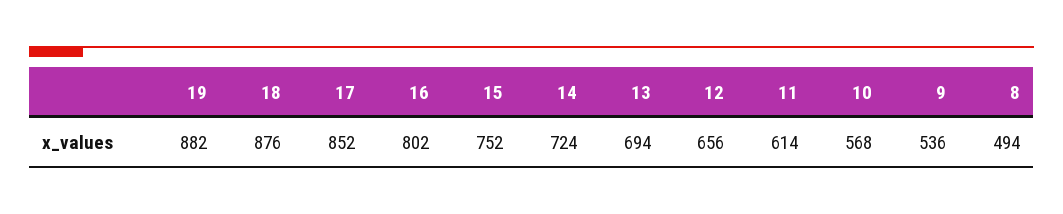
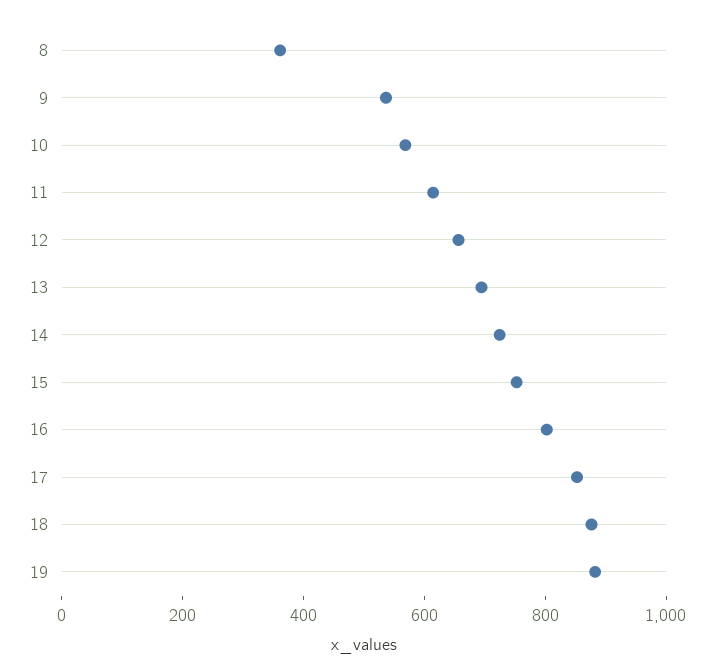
  {
    "19": 882,
    "18": 876,
    "17": 852,
    "16": 802,
    "15": 752,
    "14": 724,
    "13": 694,
    "12": 656,
    "11": 614,
    "10": 568,
    "9": 536,
-   "8": 494
+   "8": 350
  }

